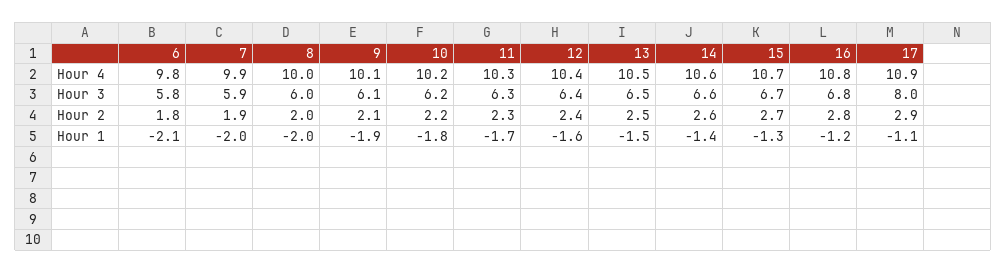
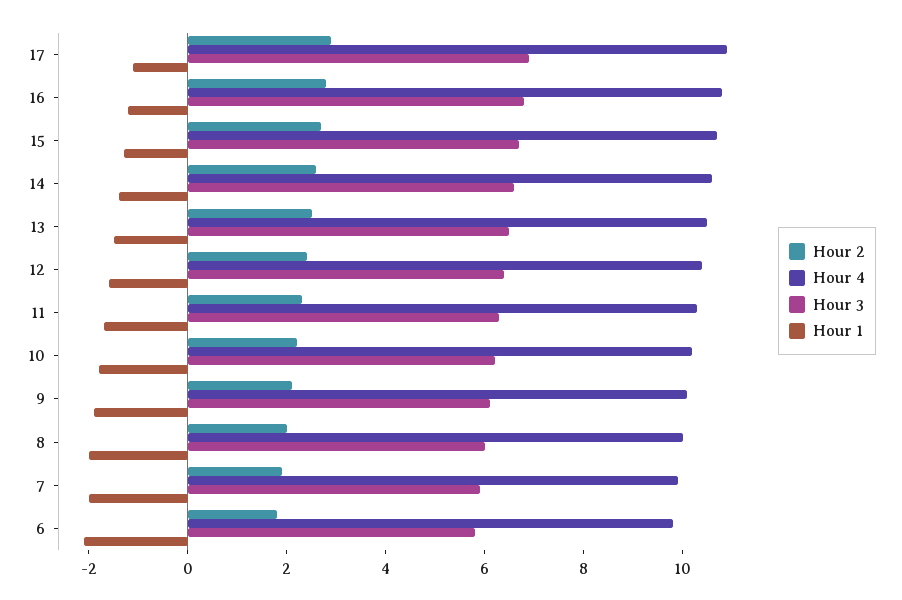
  {
    "Hour 4": {
      "6": 9.8,
      "7": 9.9,
      "8": 10,
      "9": 10.1,
      "10": 10.2,
      "11": 10.3,
      "12": 10.4,
      "13": 10.5,
      "14": 10.6,
      "15": 10.7,
      "16": 10.8,
      "17": 10.9
    },
    "Hour 3": {
      "6": 5.8,
      "7": 5.9,
      "8": 6,
      "9": 6.1,
      "10": 6.2,
      "11": 6.3,
      "12": 6.4,
      "13": 6.5,
      "14": 6.6,
      "15": 6.7,
      "16": 6.8,
-     "17": 8
+     "17": 7
    },
    "Hour 2": {
      "6": 1.8,
      "7": 1.9,
      "8": 2,
      "9": 2.1,
      "10": 2.2,
      "11": 2.3,
      "12": 2.4,
      "13": 2.5,
      "14": 2.6,
      "15": 2.7,
      "16": 2.8,
      "17": 2.9
    },
    "Hour 1": {
      "6": -2.1,
      "7": -2,
      "8": -2,
      "9": -1.9,
      "10": -1.8,
      "11": -1.7,
      "12": -1.6,
      "13": -1.5,
      "14": -1.4,
      "15": -1.3,
      "16": -1.2,
      "17": -1.1
    }
  }

